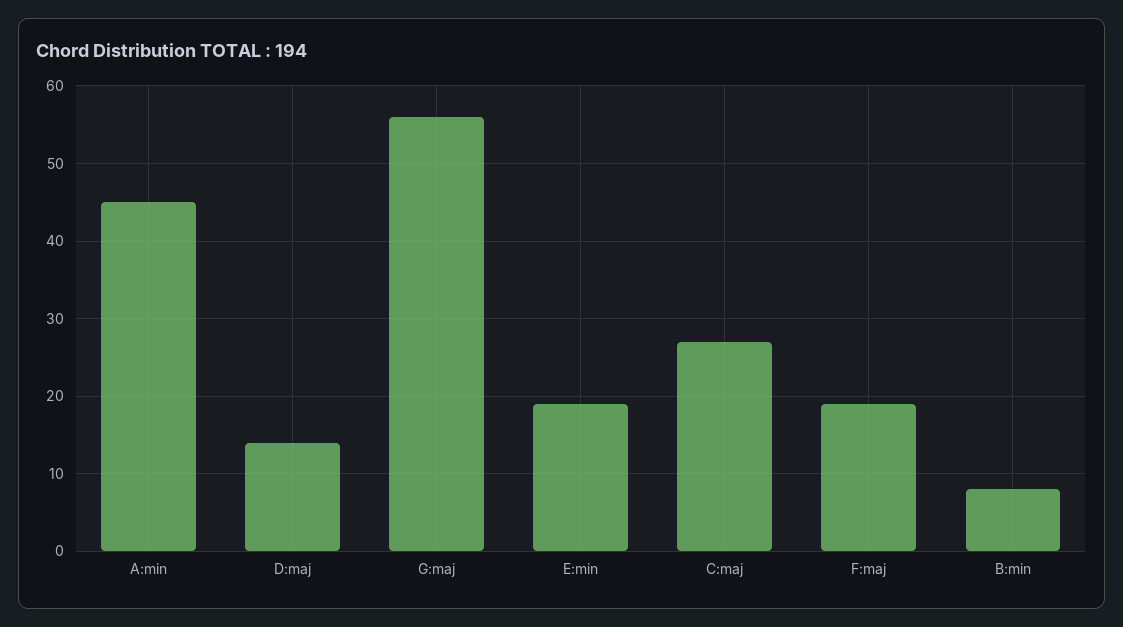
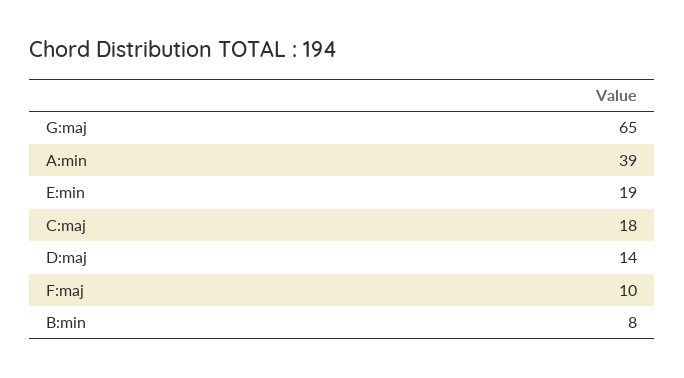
  {
-   "A:min": 45,
+   "A:min": 39,
    "D:maj": 14,
-   "G:maj": 56,
+   "G:maj": 65,
    "E:min": 19,
-   "C:maj": 27,
+   "C:maj": 18,
-   "F:maj": 19,
+   "F:maj": 10,
    "B:min": 8
  }

